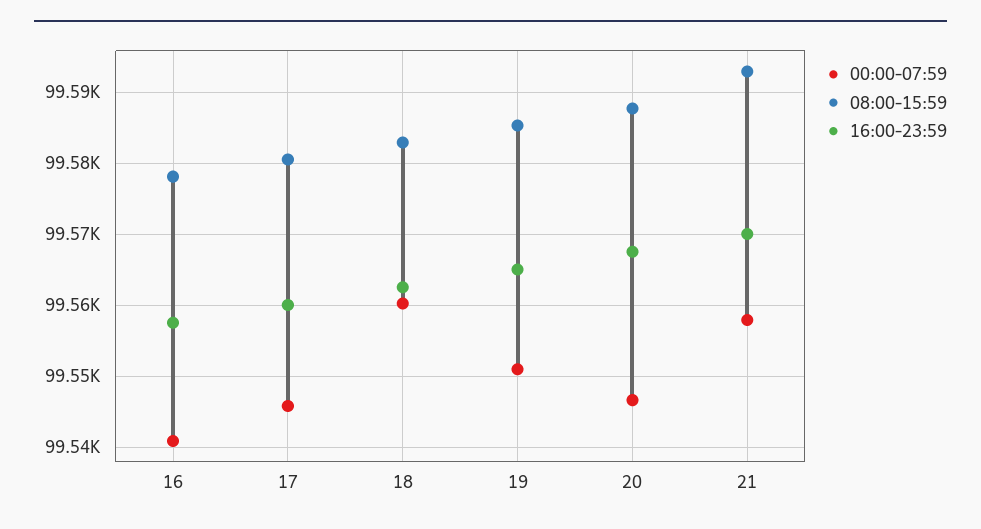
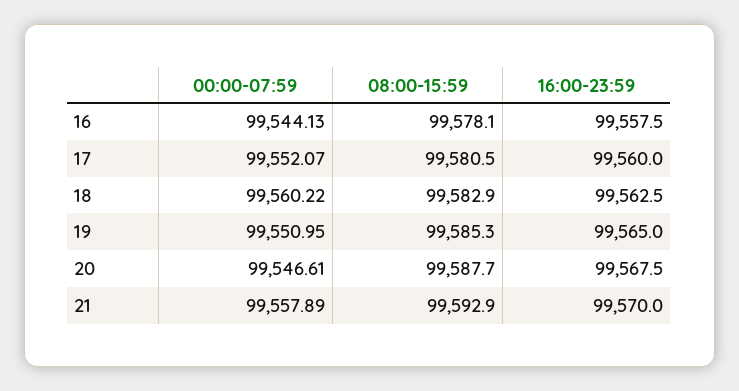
  {
    "00:00-07:59": {
-     "16": 99541,
+     "16": 99544.13,
-     "17": 99546,
+     "17": 99552.07,
      "18": 99560.22,
      "19": 99550.95,
      "20": 99546.61,
      "21": 99557.89
    },
    "08:00-15:59": {
      "16": 99578.1,
      "17": 99580.5,
      "18": 99582.9,
      "19": 99585.3,
      "20": 99587.7,
      "21": 99592.9
    },
    "16:00-23:59": {
      "16": 99557.5,
      "17": 99560,
      "18": 99562.5,
      "19": 99565,
      "20": 99567.5,
      "21": 99570
    }
  }

